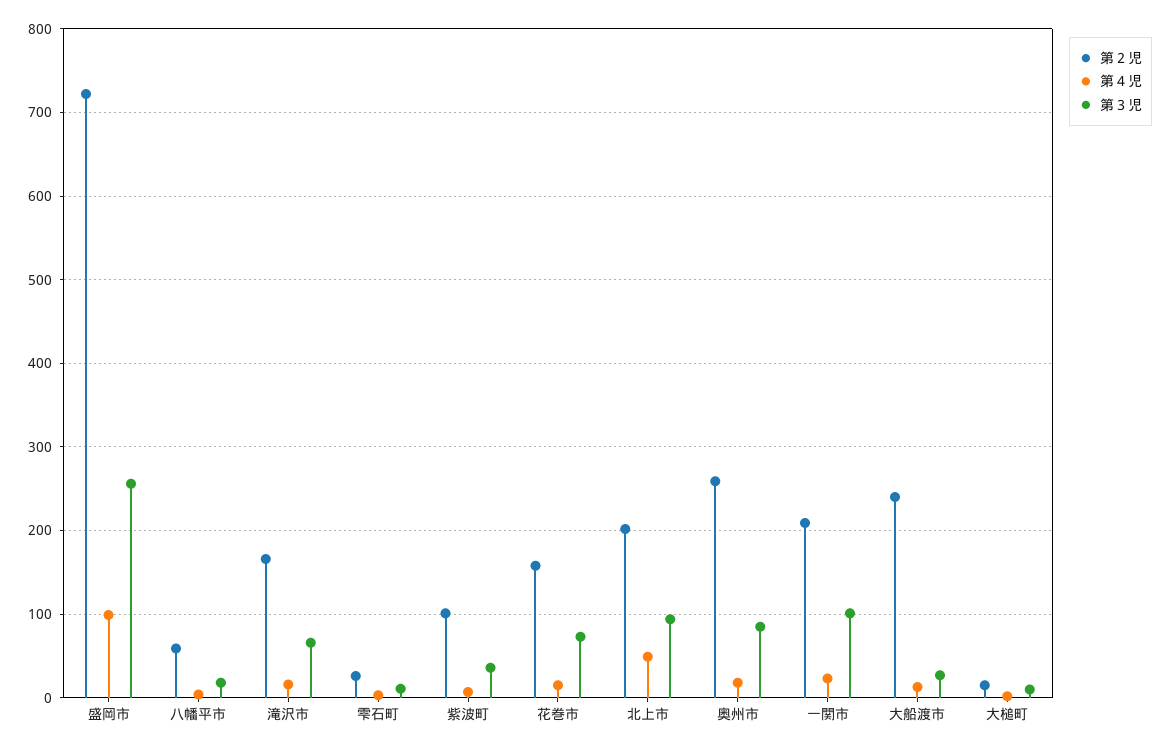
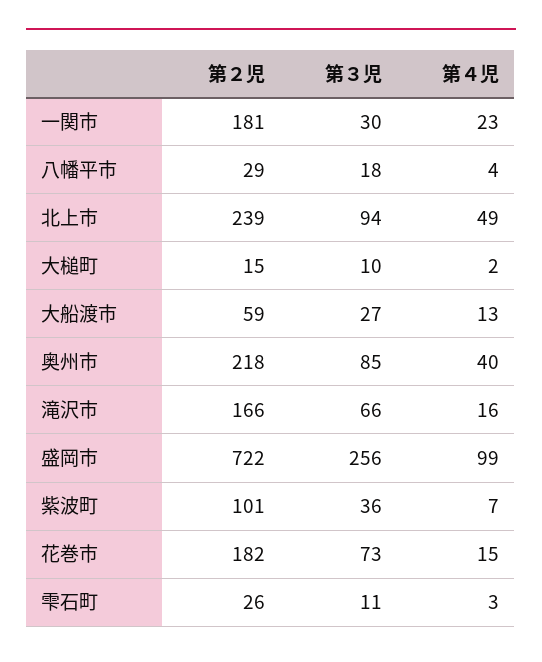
  {
    "第２児": {
      "盛岡市": 722,
-     "八幡平市": 60,
+     "八幡平市": 29,
      "滝沢市": 166,
      "雫石町": 26,
      "紫波町": 101,
-     "花巻市": 160,
+     "花巻市": 182,
-     "北上市": 200,
+     "北上市": 239,
-     "奥州市": 260,
+     "奥州市": 218,
-     "一関市": 210,
+     "一関市": 181,
-     "大船渡市": 240,
+     "大船渡市": 59,
      "大槌町": 15
    },
    "第４児": {
      "盛岡市": 99,
      "八幡平市": 4,
      "滝沢市": 16,
      "雫石町": 3,
      "紫波町": 7,
      "花巻市": 15,
      "北上市": 49,
-     "奥州市": 20,
+     "奥州市": 40,
      "一関市": 23,
      "大船渡市": 13,
      "大槌町": 2
    },
    "第３児": {
      "盛岡市": 256,
      "八幡平市": 18,
      "滝沢市": 66,
      "雫石町": 11,
      "紫波町": 36,
      "花巻市": 73,
      "北上市": 94,
      "奥州市": 85,
-     "一関市": 100,
+     "一関市": 30,
      "大船渡市": 27,
      "大槌町": 10
    }
  }

